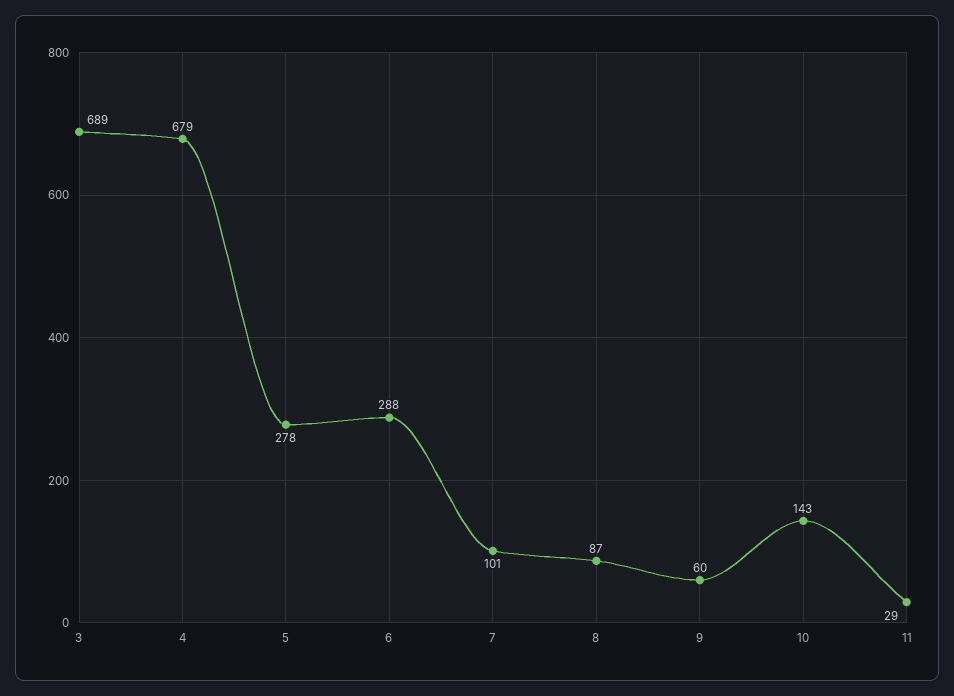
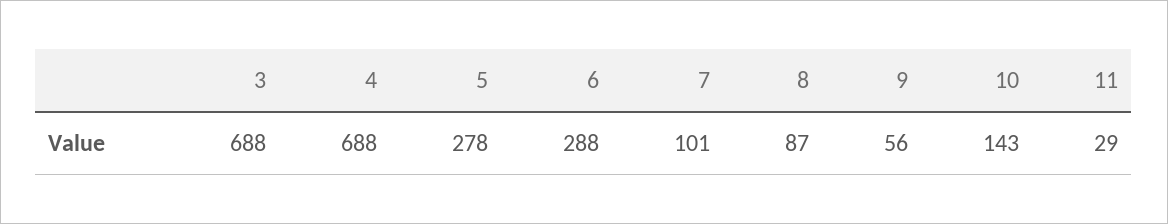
  {
-   "3": 689,
+   "3": 688,
-   "4": 679,
+   "4": 688,
    "5": 278,
    "6": 288,
    "7": 101,
    "8": 87,
-   "9": 60,
+   "9": 56,
    "10": 143,
    "11": 29
  }

